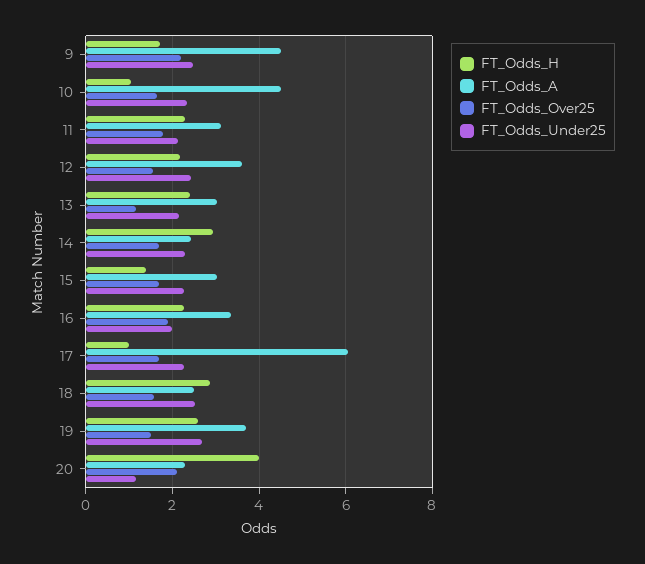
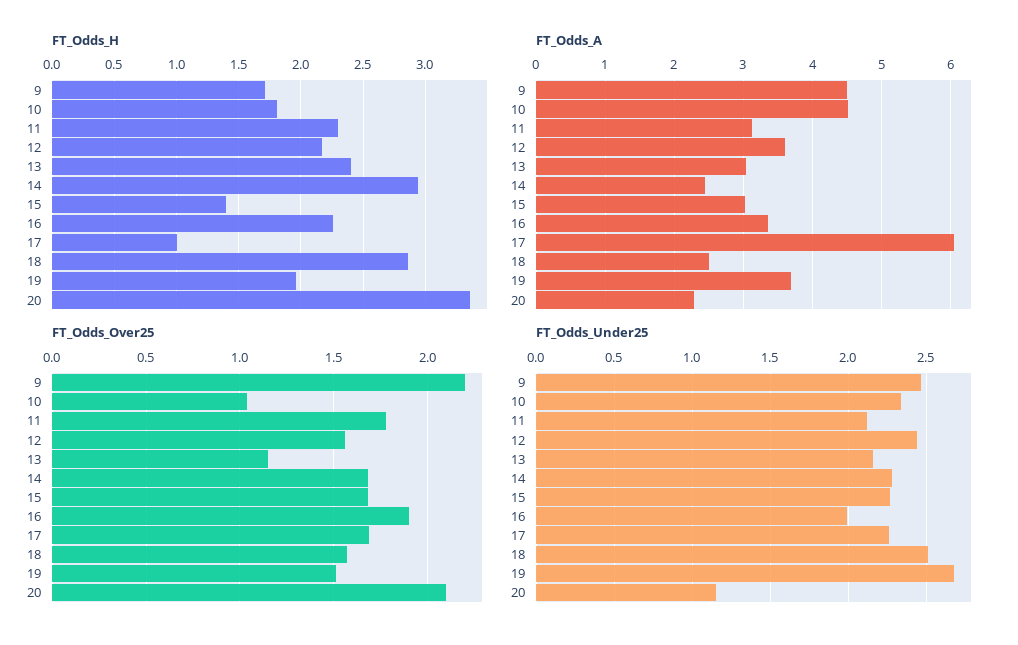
  {
    "FT_Odds_H": {
      "9": 1.7,
-     "10": 1,
+     "10": 1.8,
      "11": 2.3,
      "12": 2.15,
      "13": 2.4,
      "14": 2.95,
      "15": 1.4,
      "16": 2.25,
      "17": 1,
      "18": 2.85,
-     "19": 2.6,
+     "19": 1.95,
-     "20": 4
+     "20": 3.35
    },
    "FT_Odds_A": {
      "9": 4.5,
      "10": 4.5,
      "11": 3.1,
      "12": 3.6,
      "13": 3,
      "14": 2.4,
      "15": 3,
      "16": 3.4,
      "17": 6.1,
      "18": 2.5,
      "19": 3.7,
      "20": 2.3
    },
    "FT_Odds_Over25": {
      "9": 2.2,
-     "10": 1.6,
+     "10": 1.05,
      "11": 1.8,
      "12": 1.55,
      "13": 1.15,
      "14": 1.7,
      "15": 1.7,
      "16": 1.9,
      "17": 1.7,
      "18": 1.55,
      "19": 1.5,
      "20": 2.1
    },
    "FT_Odds_Under25": {
      "9": 2.45,
      "10": 2.35,
      "11": 2.1,
      "12": 2.45,
      "13": 2.15,
      "14": 2.3,
      "15": 2.25,
      "16": 2,
      "17": 2.25,
      "18": 2.5,
      "19": 2.7,
      "20": 1.15
    }
  }

